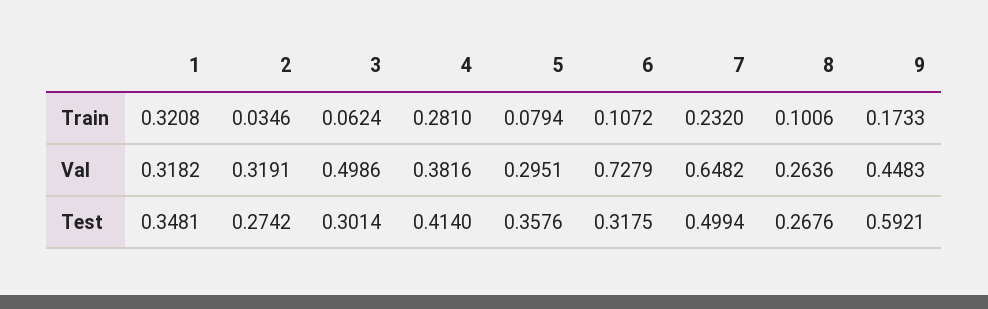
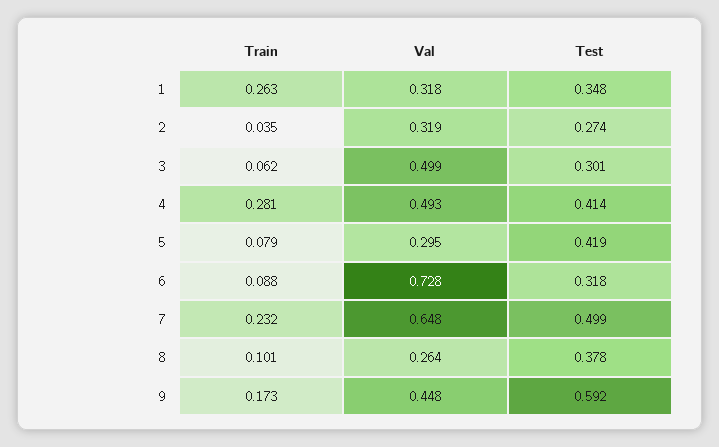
  {
    "1": {
-     "Train": 0.3208,
+     "Train": 0.263,
      "Val": 0.3182,
      "Test": 0.3481
    },
    "2": {
      "Train": 0.0346,
      "Val": 0.3191,
      "Test": 0.2742
    },
    "3": {
      "Train": 0.0624,
      "Val": 0.4986,
      "Test": 0.3014
    },
    "4": {
      "Train": 0.281,
-     "Val": 0.3816,
+     "Val": 0.493,
      "Test": 0.414
    },
    "5": {
      "Train": 0.0794,
      "Val": 0.2951,
-     "Test": 0.3576
+     "Test": 0.419
    },
    "6": {
-     "Train": 0.1072,
+     "Train": 0.088,
      "Val": 0.7279,
      "Test": 0.3175
    },
    "7": {
      "Train": 0.232,
      "Val": 0.6482,
      "Test": 0.4994
    },
    "8": {
      "Train": 0.1006,
      "Val": 0.2636,
-     "Test": 0.2676
+     "Test": 0.378
    },
    "9": {
      "Train": 0.1733,
      "Val": 0.4483,
      "Test": 0.5921
    }
  }

